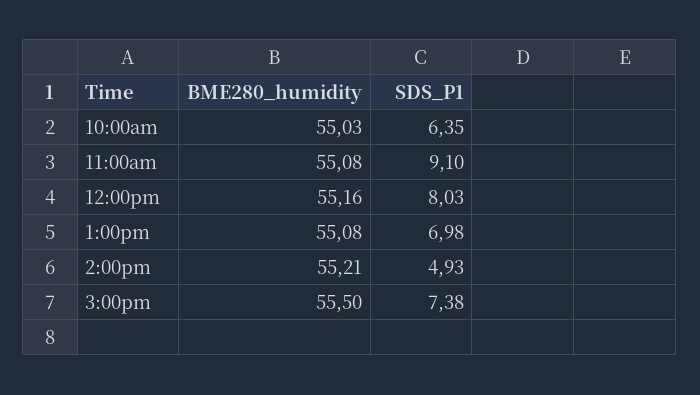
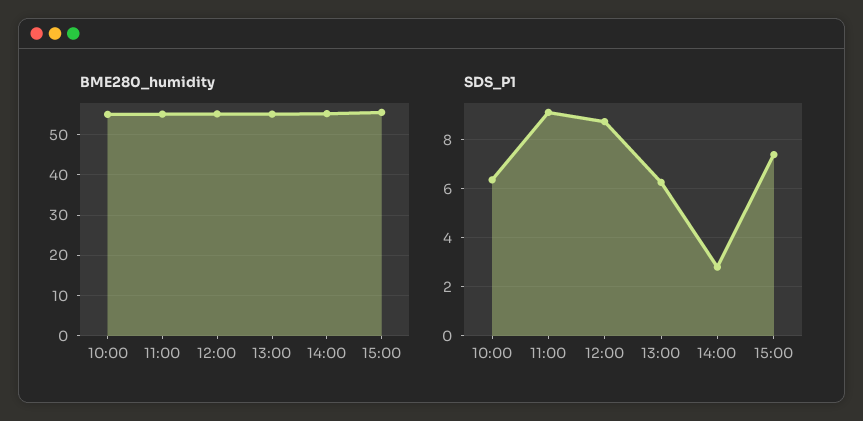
  {
    "BME280_humidity": {
      "10:00am": 55.03,
      "11:00am": 55.08,
      "12:00pm": 55.16,
      "1:00pm": 55.08,
      "2:00pm": 55.21,
      "3:00pm": 55.5
    },
    "SDS_P1": {
      "10:00am": 6.35,
      "11:00am": 9.1,
-     "12:00pm": 8.03,
+     "12:00pm": 8.75,
-     "1:00pm": 6.98,
+     "1:00pm": 6.25,
-     "2:00pm": 4.93,
+     "2:00pm": 2.75,
      "3:00pm": 7.38
    }
  }

